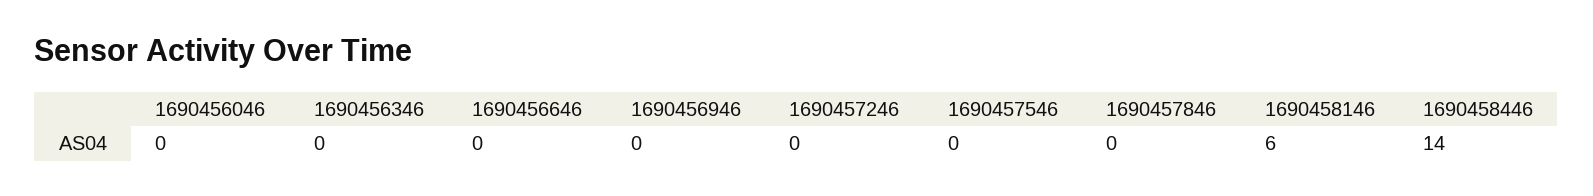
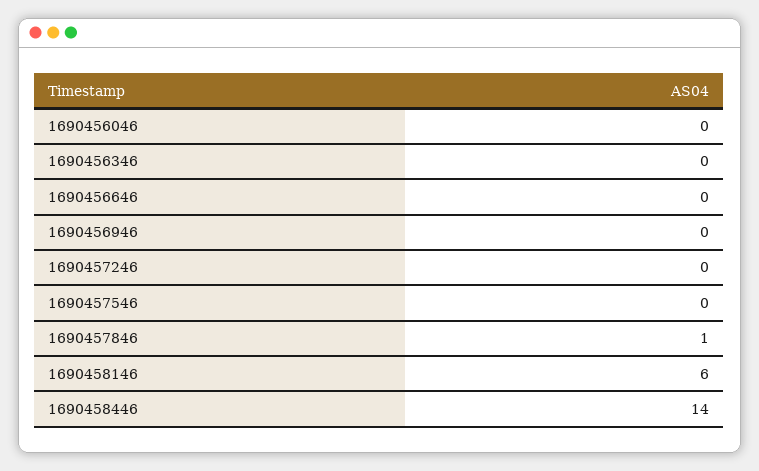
  {
    "1690456046": 0,
    "1690456346": 0,
    "1690456646": 0,
    "1690456946": 0,
    "1690457246": 0,
    "1690457546": 0,
-   "1690457846": 0,
+   "1690457846": 1,
    "1690458146": 6,
    "1690458446": 14
  }

